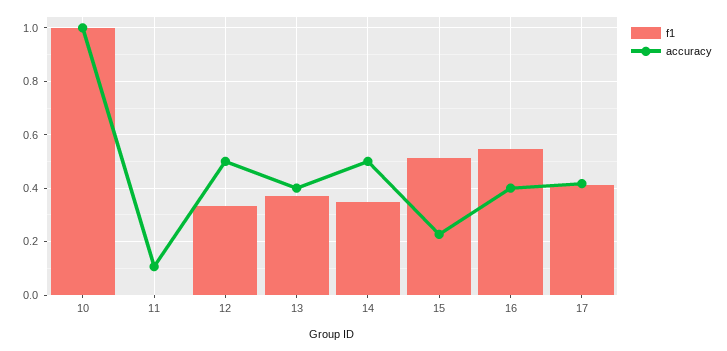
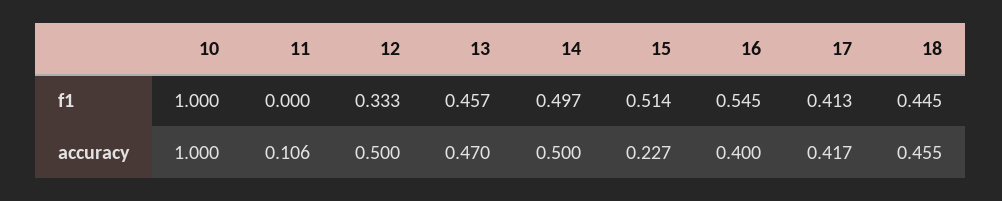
  {
    "f1": {
      "10": 1,
      "11": 0,
      "12": 0.333,
-     "13": 0.375,
+     "13": 0.457,
-     "14": 0.35,
+     "14": 0.497,
      "15": 0.514,
      "16": 0.545,
-     "17": 0.413
+     "17": 0.413,
+     "18": 0.445
    },
    "accuracy": {
      "10": 1,
      "11": 0.106,
      "12": 0.5,
-     "13": 0.4,
+     "13": 0.47,
      "14": 0.5,
      "15": 0.227,
      "16": 0.4,
-     "17": 0.417
+     "17": 0.417,
+     "18": 0.455
    }
  }

